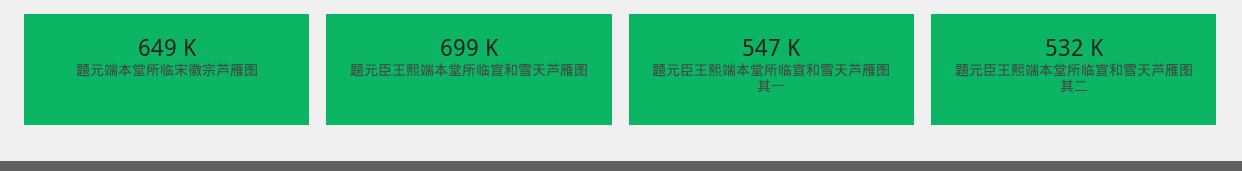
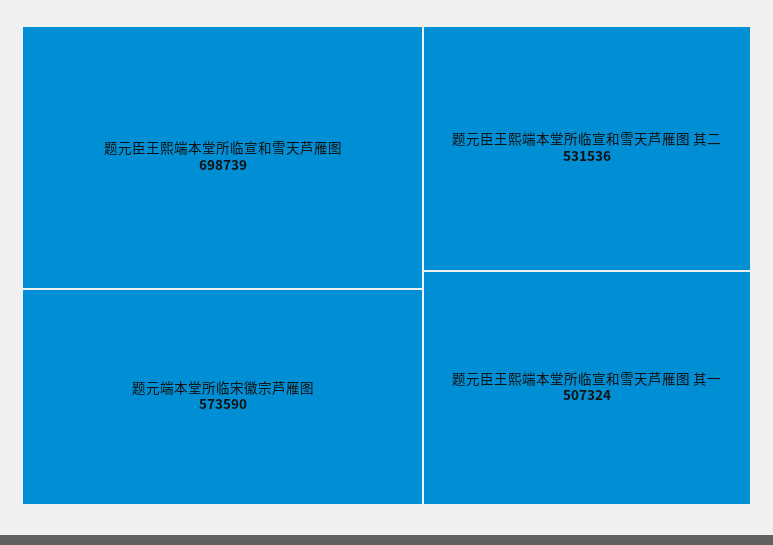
  {
-   "题元端本堂所临宋徽宗芦雁图": 649000,
+   "题元端本堂所临宋徽宗芦雁图": 573590,
    "题元臣王熙端本堂所临宣和雪天芦雁图": 698739,
-   "题元臣王熙端本堂所临宣和雪天芦雁图 其一": 547000,
+   "题元臣王熙端本堂所临宣和雪天芦雁图 其一": 507324,
    "题元臣王熙端本堂所临宣和雪天芦雁图 其二": 531536
  }

